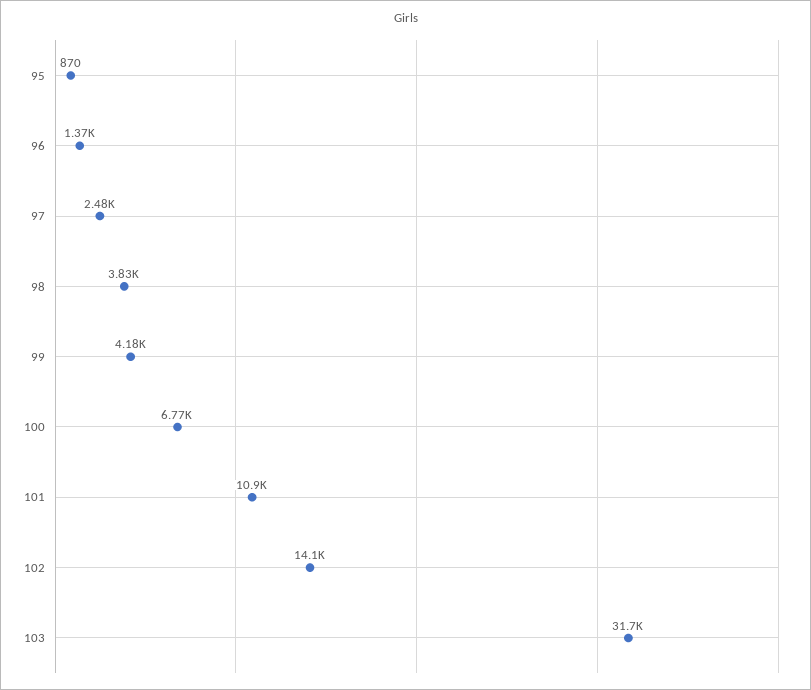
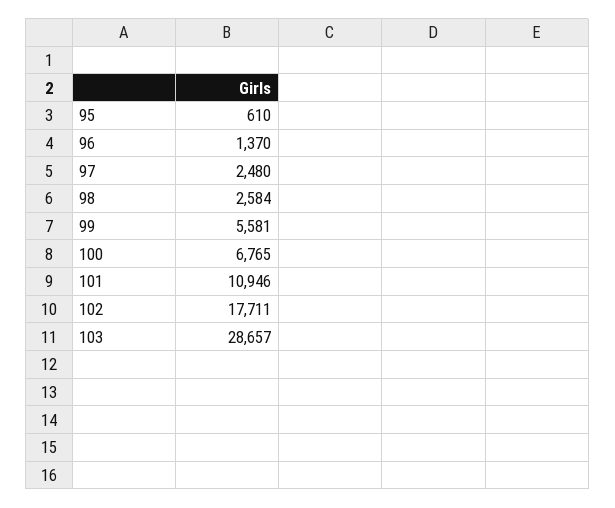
  {
-   "95": 870,
+   "95": 610,
    "96": 1370,
    "97": 2480,
-   "98": 3830,
+   "98": 2584,
-   "99": 4180,
+   "99": 5581,
    "100": 6765,
    "101": 10946,
-   "102": 14100,
+   "102": 17711,
-   "103": 31700
+   "103": 28657
  }

